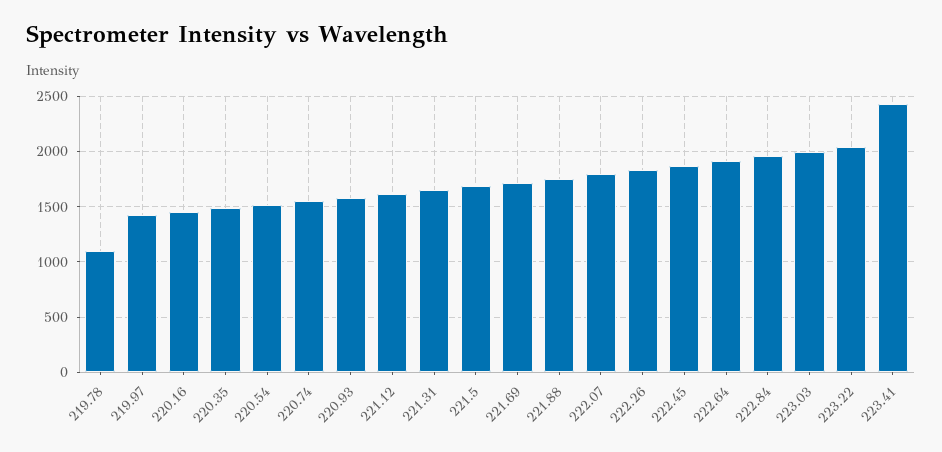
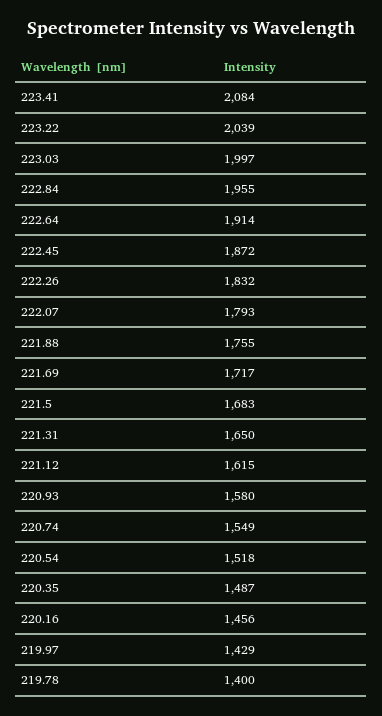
  {
-   "219.78": 1100,
+   "219.78": 1400,
    "219.97": 1429,
    "220.16": 1456,
    "220.35": 1487,
    "220.54": 1518,
    "220.74": 1549,
    "220.93": 1580,
    "221.12": 1615,
    "221.31": 1650,
    "221.5": 1683,
    "221.69": 1717,
    "221.88": 1755,
    "222.07": 1793,
    "222.26": 1832,
    "222.45": 1872,
    "222.64": 1914,
    "222.84": 1955,
    "223.03": 1997,
    "223.22": 2039,
-   "223.41": 2400
+   "223.41": 2084
  }

